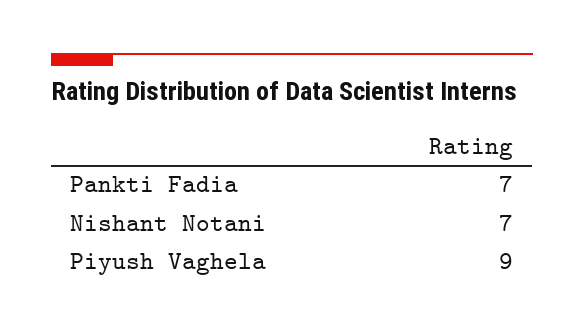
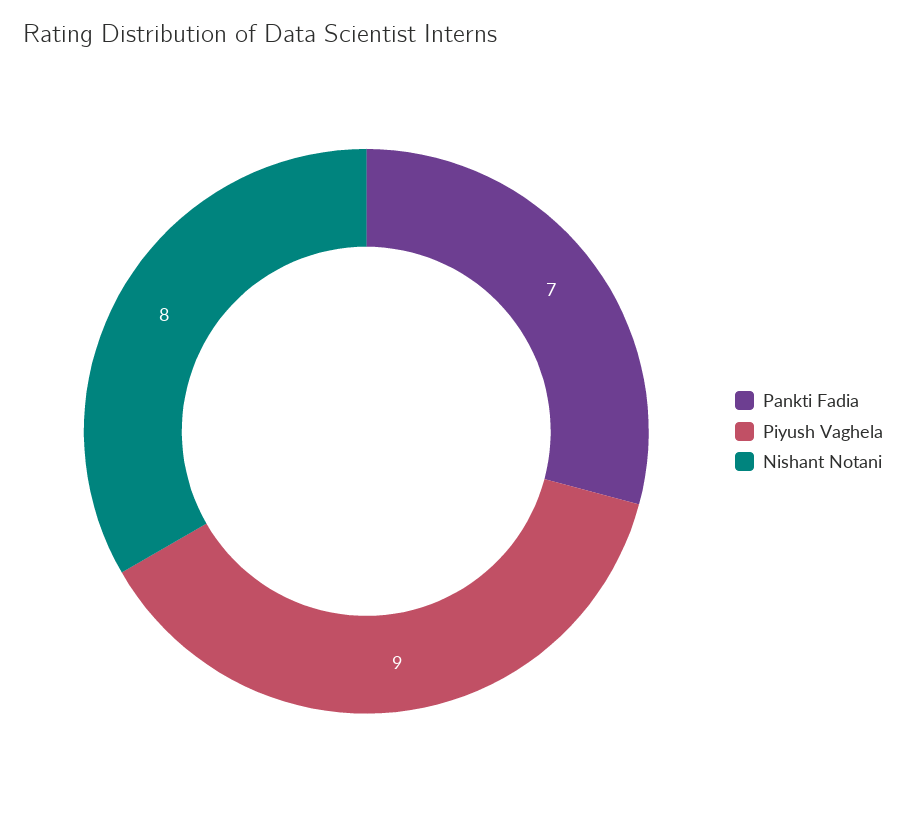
  {
    "Pankti Fadia": 7,
-   "Nishant Notani": 7,
+   "Nishant Notani": 8,
    "Piyush Vaghela": 9
  }

